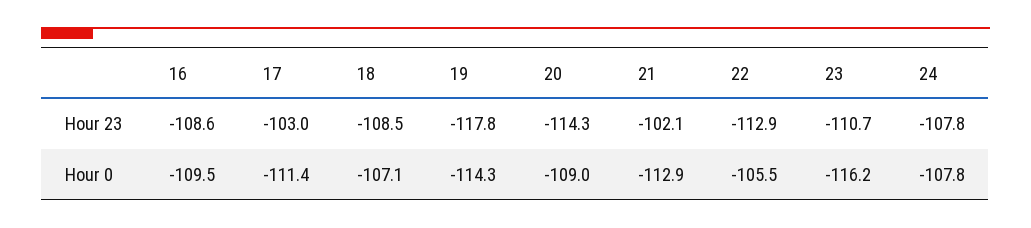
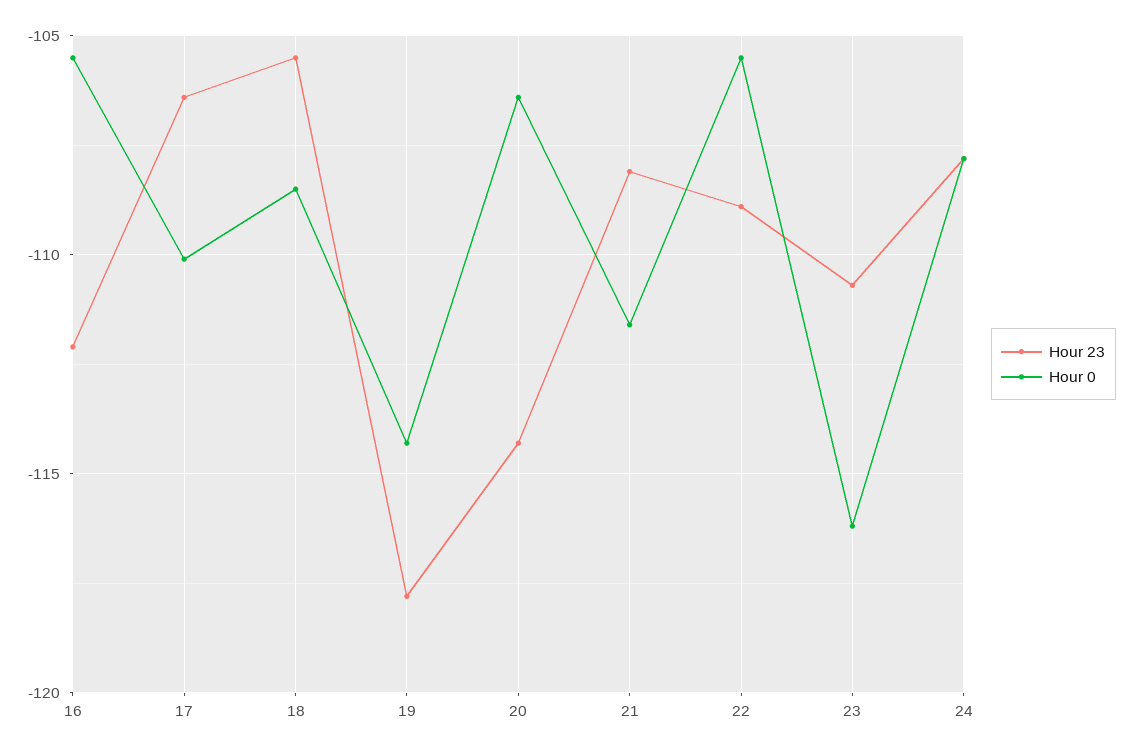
  {
    "Hour 23": {
-     "16": -108.6,
+     "16": -112,
-     "17": -103,
+     "17": -106.5,
-     "18": -108.5,
+     "18": -105.5,
      "19": -117.8,
      "20": -114.3,
-     "21": -102.1,
+     "21": -108,
-     "22": -112.9,
+     "22": -109,
      "23": -110.7,
      "24": -107.8
    },
    "Hour 0": {
-     "16": -109.5,
+     "16": -105.5,
-     "17": -111.4,
+     "17": -110,
-     "18": -107.1,
+     "18": -108.5,
      "19": -114.3,
-     "20": -109,
+     "20": -106.5,
-     "21": -112.9,
+     "21": -111.5,
      "22": -105.5,
      "23": -116.2,
      "24": -107.8
    }
  }

